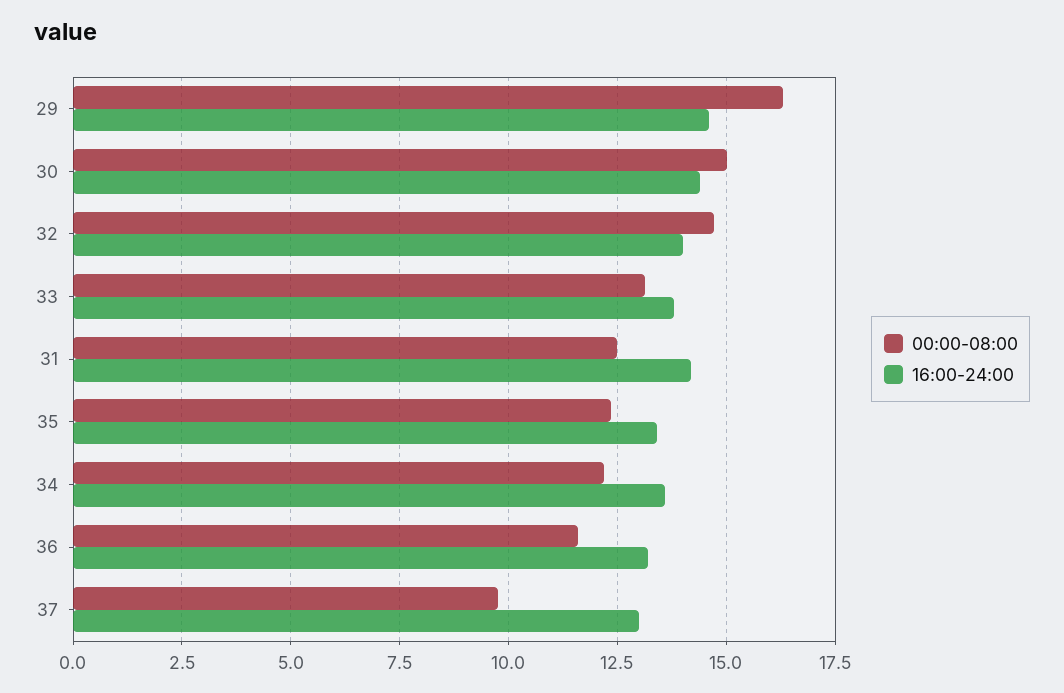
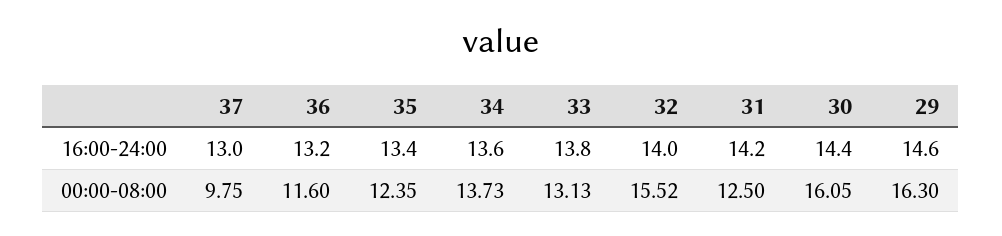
  {
    "00:00-08:00": {
      "29": 16.3,
-     "30": 15,
+     "30": 16.05,
-     "32": 14.75,
+     "32": 15.52,
      "33": 13.13,
      "31": 12.5,
      "35": 12.35,
-     "34": 12.25,
+     "34": 13.73,
      "36": 11.6,
      "37": 9.75
    },
    "16:00-24:00": {
      "29": 14.6,
      "30": 14.4,
      "32": 14,
      "33": 13.8,
      "31": 14.2,
      "35": 13.4,
      "34": 13.6,
      "36": 13.2,
      "37": 13
    }
  }

